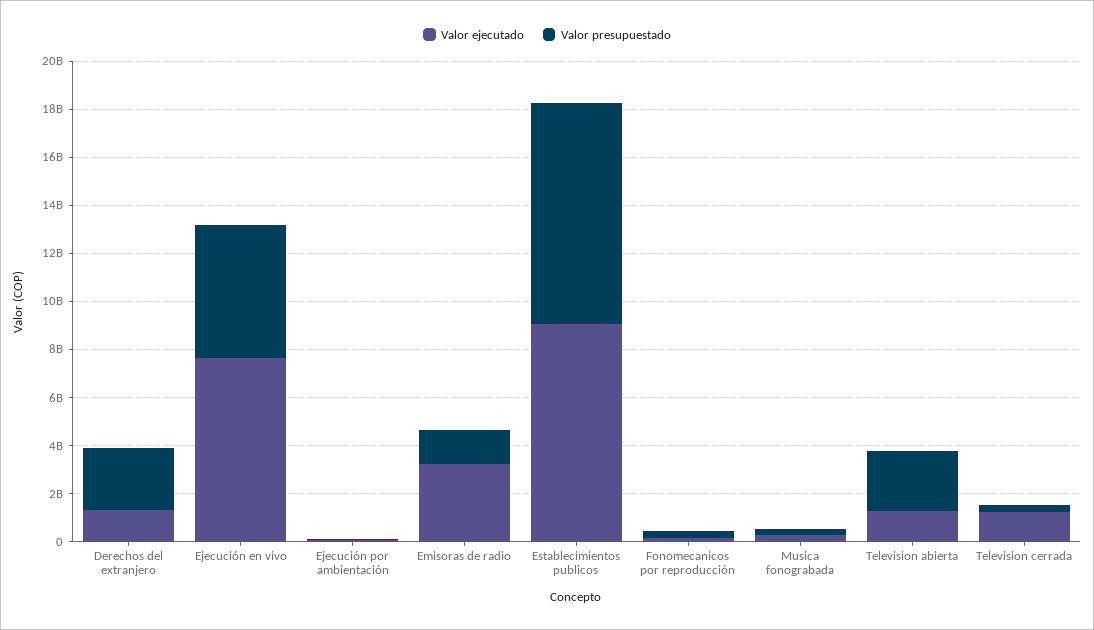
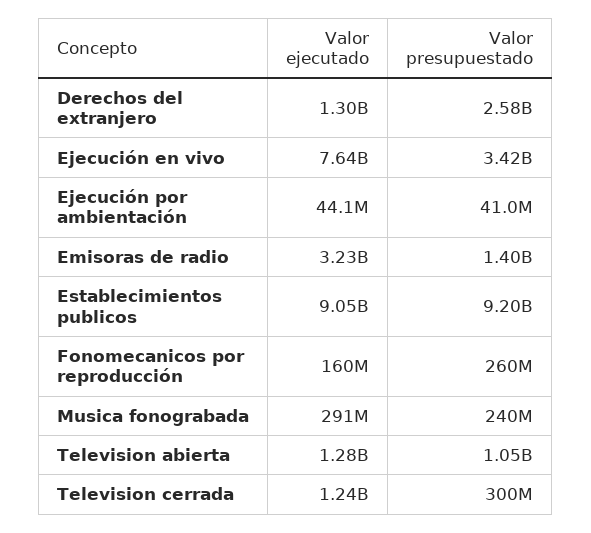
  {
    "Valor ejecutado": {
      "Derechos del extranjero": 1300000000,
      "Ejecución en vivo": 7640000000,
      "Ejecución por ambientación": 44100000,
      "Emisoras de radio": 3230000000,
      "Establecimientos publicos": 9050000000,
      "Fonomecanicos por reproducción": 160000000,
      "Musica fonograbada": 291000000,
      "Television abierta": 1280000000,
      "Television cerrada": 1240000000
    },
    "Valor presupuestado": {
      "Derechos del extranjero": 2580000000,
-     "Ejecución en vivo": 5500000000,
+     "Ejecución en vivo": 3420000000,
      "Ejecución por ambientación": 41000000,
      "Emisoras de radio": 1400000000,
      "Establecimientos publicos": 9200000000,
      "Fonomecanicos por reproducción": 260000000,
      "Musica fonograbada": 240000000,
-     "Television abierta": 2500000000,
+     "Television abierta": 1050000000,
      "Television cerrada": 300000000
    }
  }

